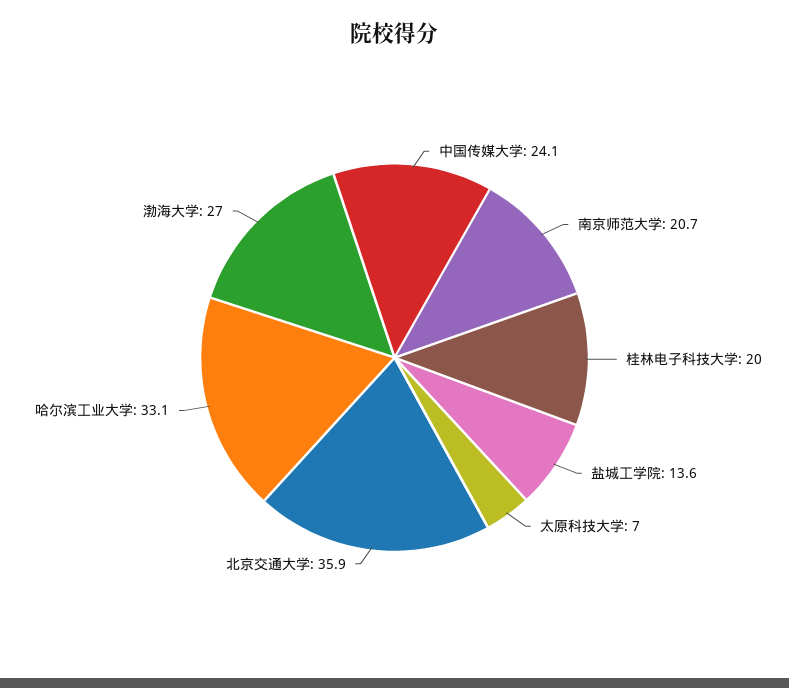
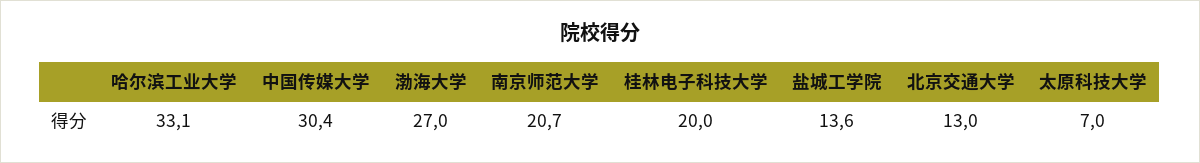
  {
-   "中国传媒大学": 24.1,
+   "中国传媒大学": 30.4,
    "南京师范大学": 20.7,
    "桂林电子科技大学": 20,
    "盐城工学院": 13.6,
    "太原科技大学": 7,
-   "北京交通大学": 35.9,
+   "北京交通大学": 13,
    "哈尔滨工业大学": 33.1,
    "渤海大学": 27
  }

